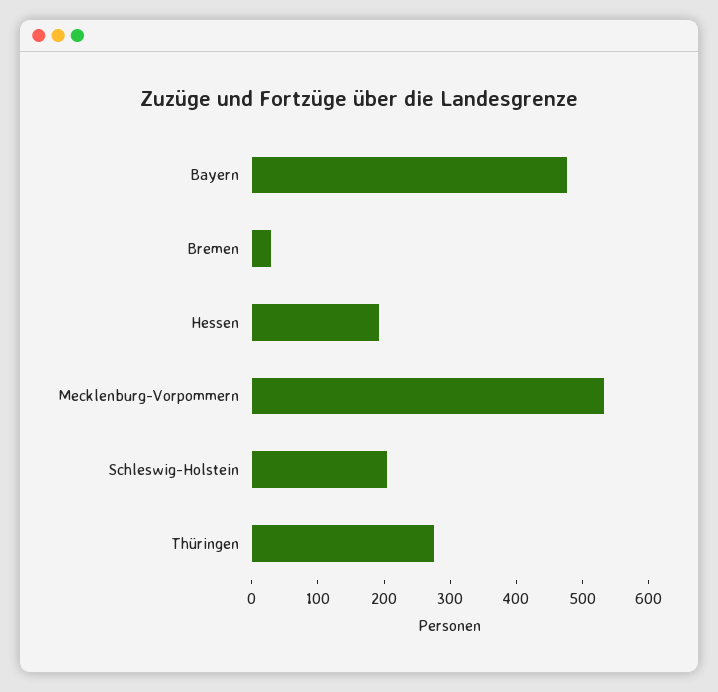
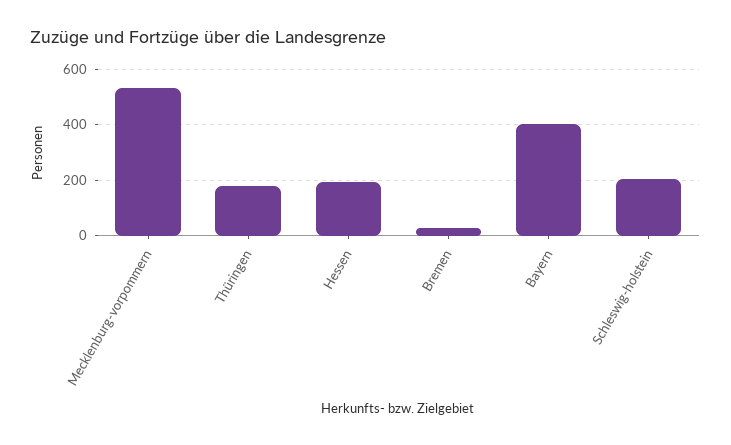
  {
-   "Bayern": 480,
+   "Bayern": 400,
    "Bremen": 20,
    "Hessen": 200,
    "Mecklenburg-Vorpommern": 540,
    "Schleswig-Holstein": 200,
-   "Thüringen": 280
+   "Thüringen": 175
  }

